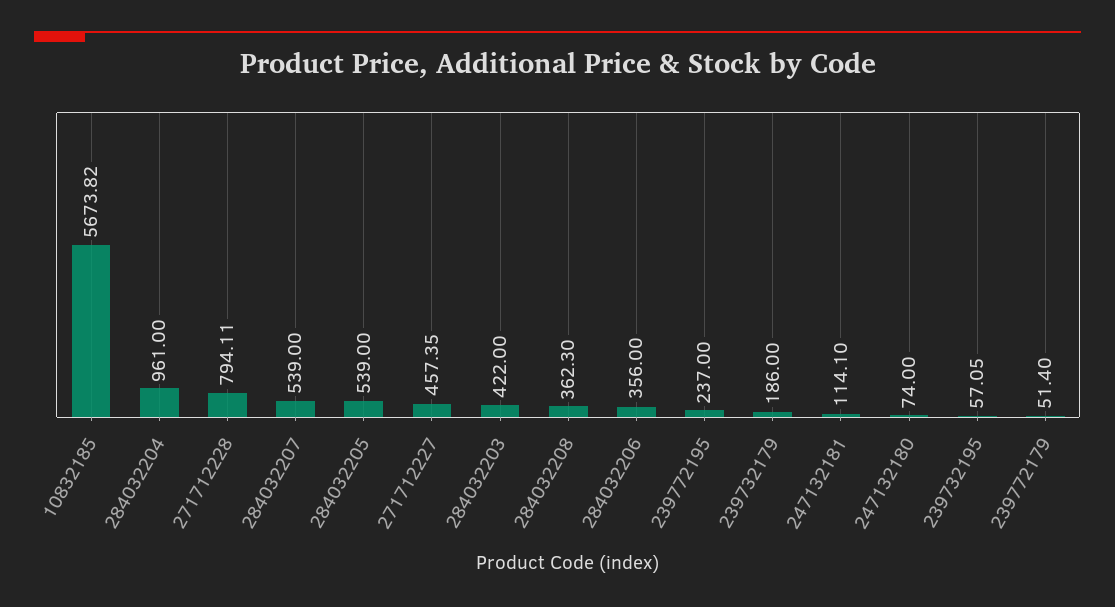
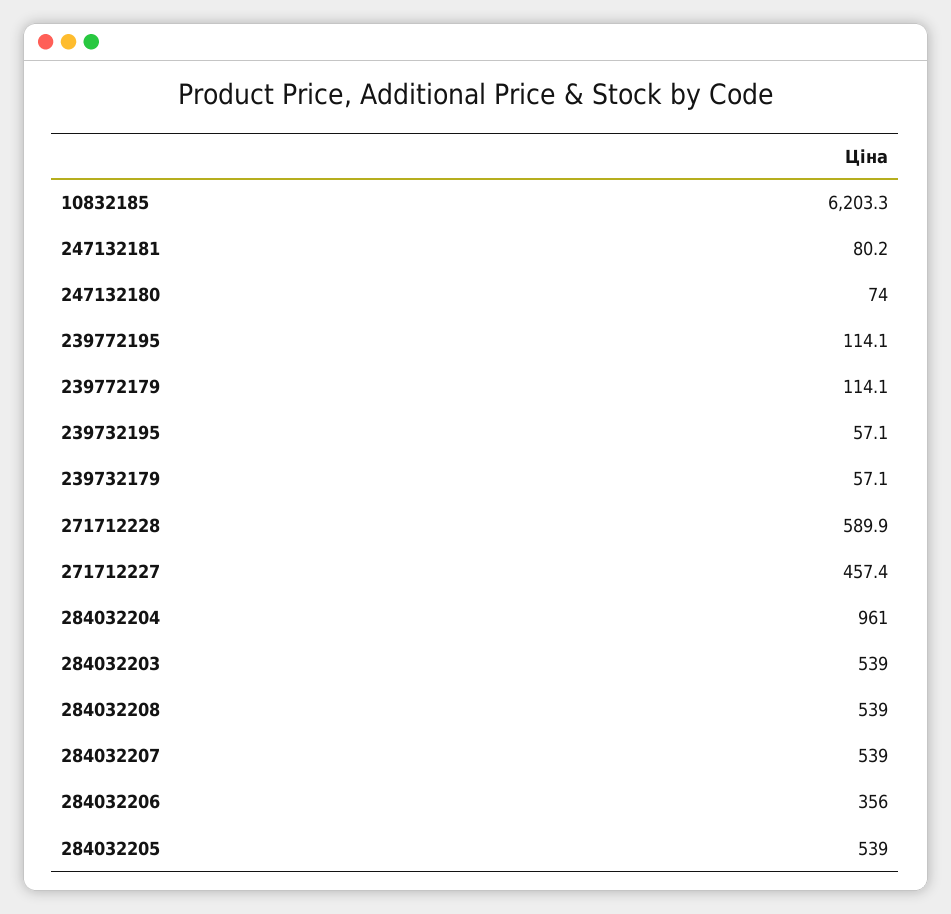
  {
-   "10832185": 5673.82,
+   "10832185": 6203.3,
    "284032204": 961,
-   "271712228": 794.11,
+   "271712228": 589.9,
    "284032207": 539,
    "284032205": 539,
    "271712227": 457.35,
-   "284032203": 422,
+   "284032203": 539,
-   "284032208": 362.3,
+   "284032208": 539,
    "284032206": 356,
-   "239772195": 237,
+   "239772195": 114.1,
-   "239732179": 186,
+   "239732179": 57.1,
-   "247132181": 114.1,
+   "247132181": 80.2,
    "247132180": 74,
    "239732195": 57.05,
-   "239772179": 51.4
+   "239772179": 114.1
  }

